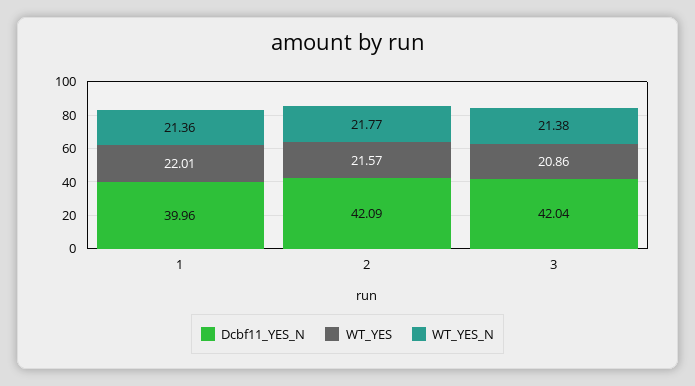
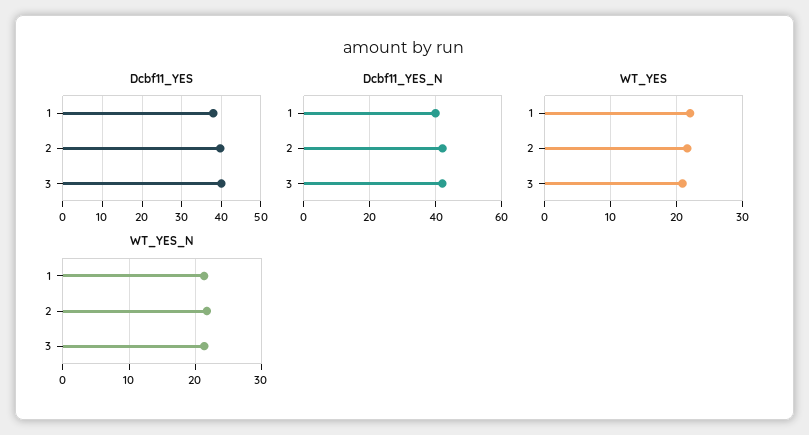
  {
    "Dcbf11_YES_N": {
      "1": 39.96,
      "2": 42.09,
      "3": 42.04
    },
    "WT_YES": {
      "1": 22.01,
      "2": 21.57,
      "3": 20.86
    },
    "WT_YES_N": {
      "1": 21.36,
      "2": 21.77,
      "3": 21.38
-   }
+   },
+   "Dcbf11_YES": {
+     "1": 38,
+     "2": 40,
+     "3": 40
+   }
  }

